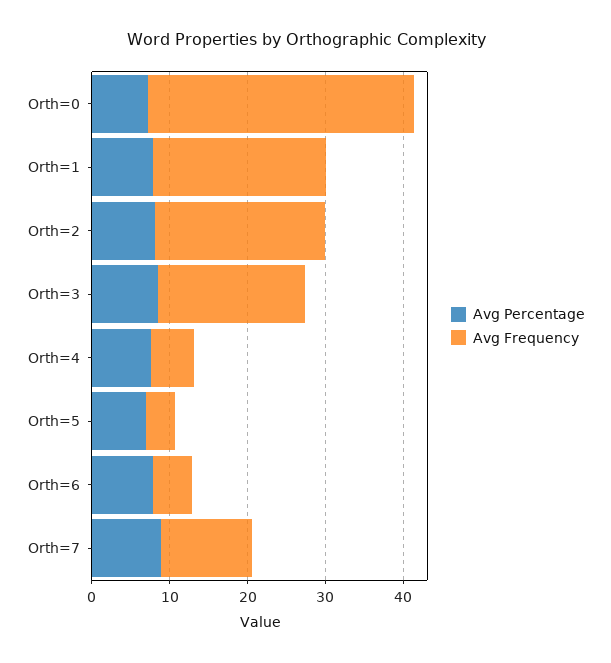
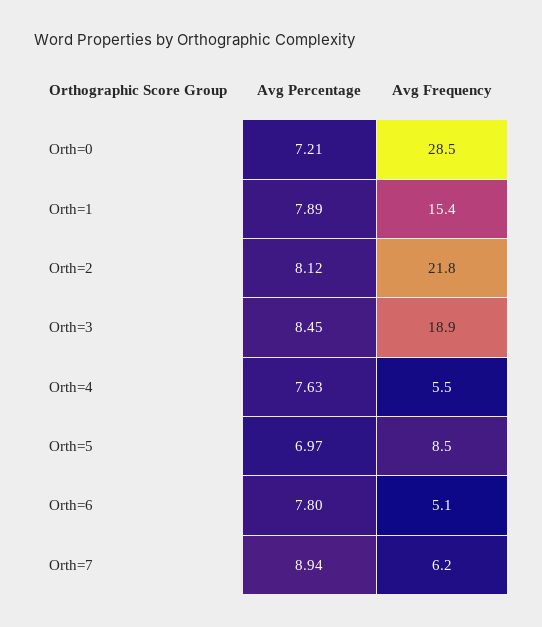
  {
    "Avg Percentage": {
      "Orth=0": 7.21,
      "Orth=1": 7.89,
      "Orth=2": 8.12,
      "Orth=3": 8.45,
      "Orth=4": 7.63,
      "Orth=5": 6.97,
      "Orth=6": 7.8,
      "Orth=7": 8.94
    },
    "Avg Frequency": {
-     "Orth=0": 34,
+     "Orth=0": 28.5,
-     "Orth=1": 22,
+     "Orth=1": 15.4,
      "Orth=2": 21.8,
      "Orth=3": 18.9,
      "Orth=4": 5.5,
-     "Orth=5": 4,
+     "Orth=5": 8.5,
      "Orth=6": 5.1,
-     "Orth=7": 12
+     "Orth=7": 6.2
    }
  }

